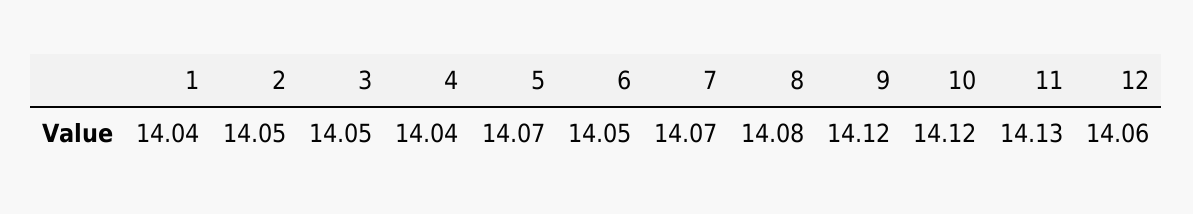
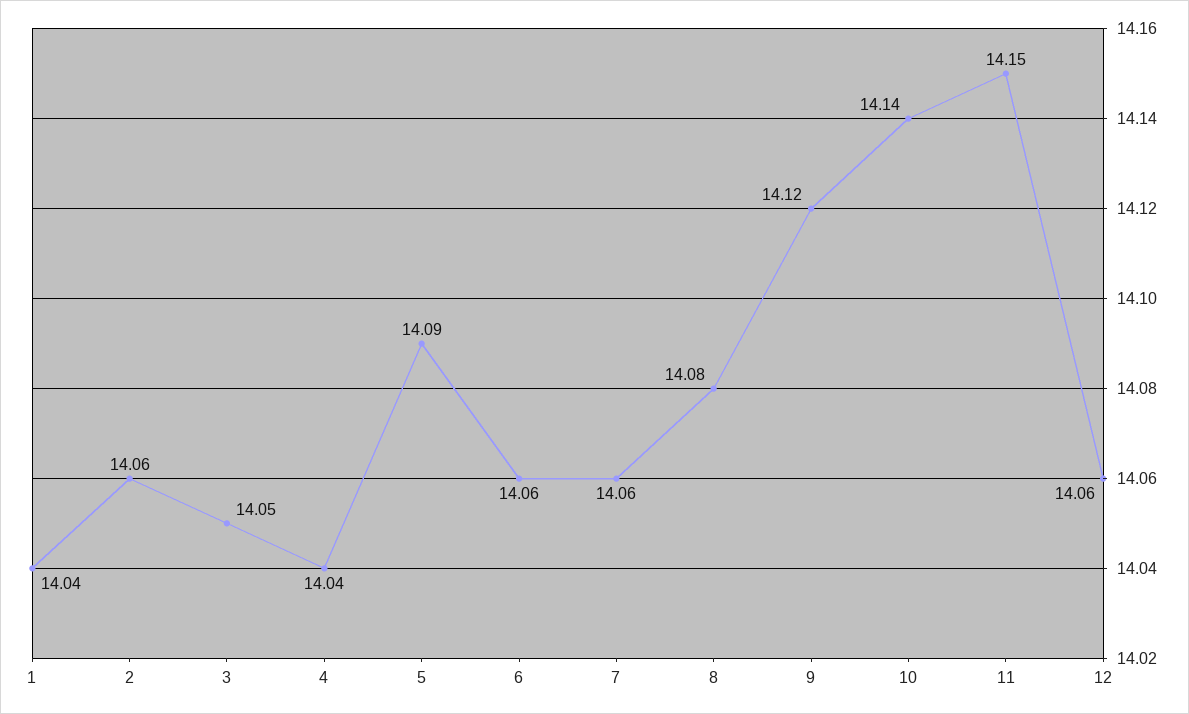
  {
    "1": 14.04,
-   "2": 14.05,
+   "2": 14.06,
    "3": 14.05,
    "4": 14.04,
-   "5": 14.07,
+   "5": 14.09,
-   "6": 14.05,
+   "6": 14.06,
-   "7": 14.07,
+   "7": 14.06,
    "8": 14.08,
    "9": 14.12,
-   "10": 14.12,
+   "10": 14.14,
-   "11": 14.13,
+   "11": 14.15,
    "12": 14.06
  }

